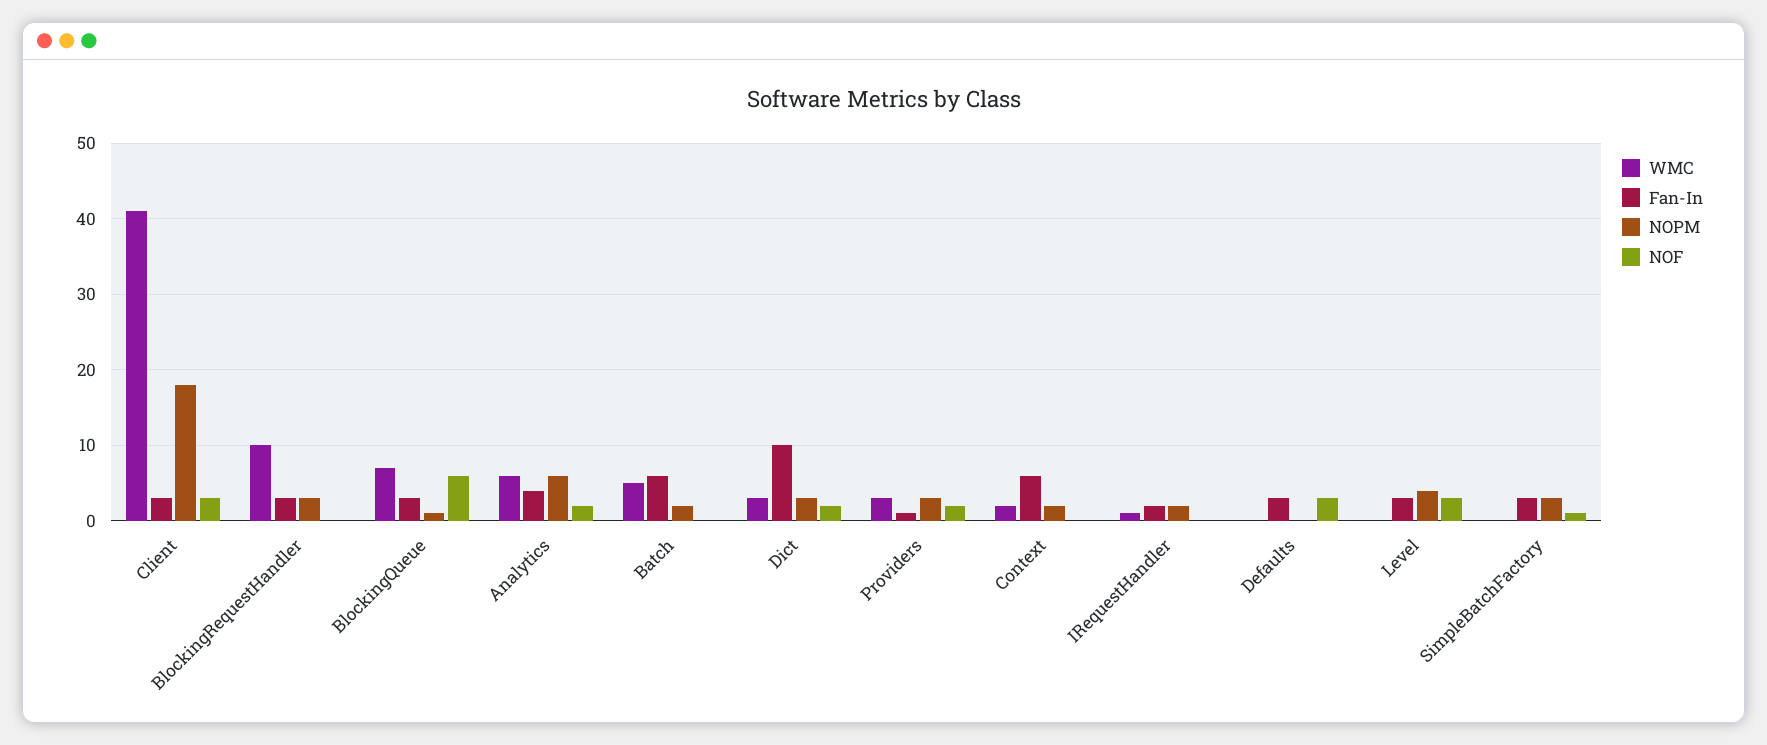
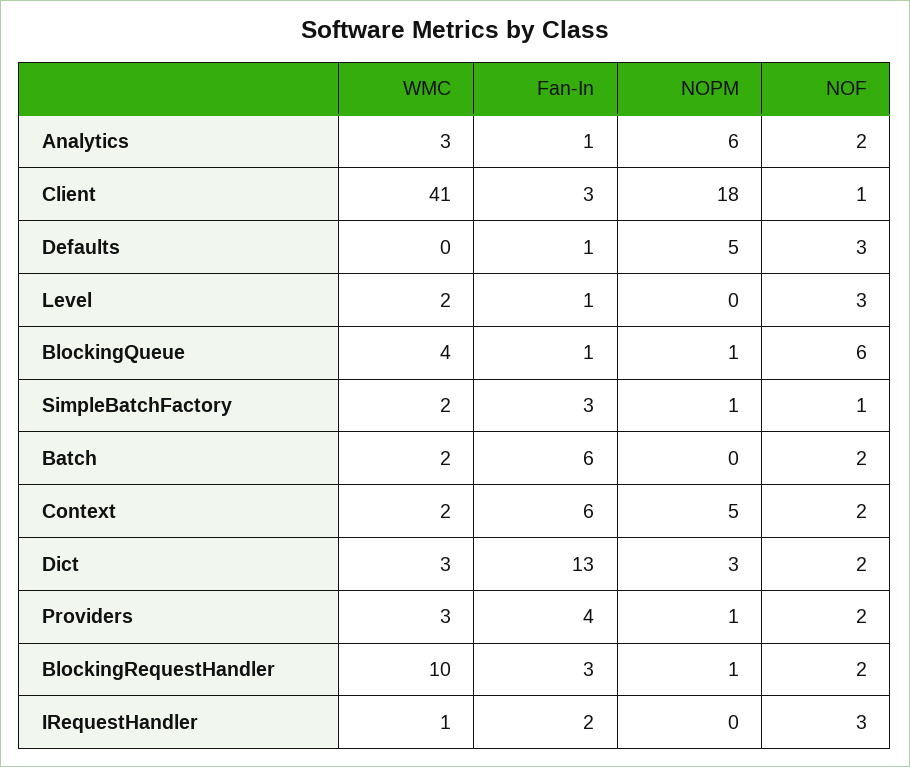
  {
    "WMC": {
      "Client": 41,
      "BlockingRequestHandler": 10,
-     "BlockingQueue": 7,
+     "BlockingQueue": 4,
-     "Analytics": 6,
+     "Analytics": 3,
-     "Batch": 5,
+     "Batch": 2,
      "Dict": 3,
      "Providers": 3,
      "Context": 2,
      "IRequestHandler": 1,
      "Defaults": 0,
-     "Level": 0,
+     "Level": 2,
-     "SimpleBatchFactory": 0
+     "SimpleBatchFactory": 2
    },
    "Fan-In": {
      "Client": 3,
      "BlockingRequestHandler": 3,
-     "BlockingQueue": 3,
+     "BlockingQueue": 1,
-     "Analytics": 4,
+     "Analytics": 1,
      "Batch": 6,
-     "Dict": 10,
+     "Dict": 13,
-     "Providers": 1,
+     "Providers": 4,
      "Context": 6,
      "IRequestHandler": 2,
-     "Defaults": 3,
+     "Defaults": 1,
-     "Level": 3,
+     "Level": 1,
      "SimpleBatchFactory": 3
    },
    "NOPM": {
      "Client": 18,
-     "BlockingRequestHandler": 3,
+     "BlockingRequestHandler": 1,
      "BlockingQueue": 1,
      "Analytics": 6,
-     "Batch": 2,
+     "Batch": 0,
      "Dict": 3,
-     "Providers": 3,
+     "Providers": 1,
-     "Context": 2,
+     "Context": 5,
-     "IRequestHandler": 2,
+     "IRequestHandler": 0,
-     "Defaults": 0,
+     "Defaults": 5,
-     "Level": 4,
+     "Level": 0,
-     "SimpleBatchFactory": 3
+     "SimpleBatchFactory": 1
    },
    "NOF": {
-     "Client": 3,
+     "Client": 1,
-     "BlockingRequestHandler": 0,
+     "BlockingRequestHandler": 2,
      "BlockingQueue": 6,
      "Analytics": 2,
-     "Batch": 0,
+     "Batch": 2,
      "Dict": 2,
      "Providers": 2,
-     "Context": 0,
+     "Context": 2,
-     "IRequestHandler": 0,
+     "IRequestHandler": 3,
      "Defaults": 3,
      "Level": 3,
      "SimpleBatchFactory": 1
    }
  }

